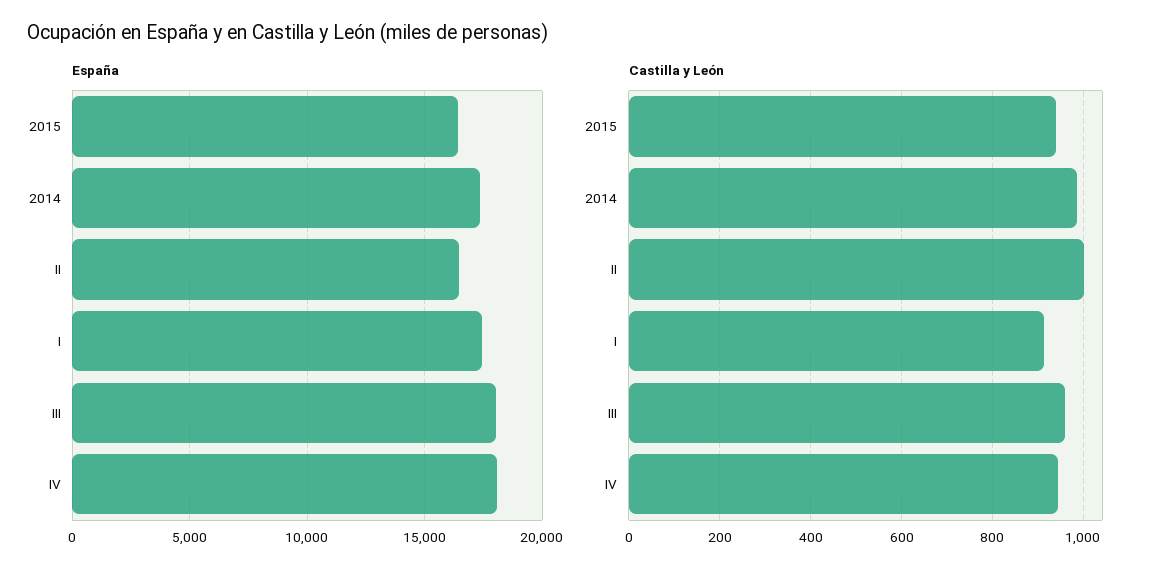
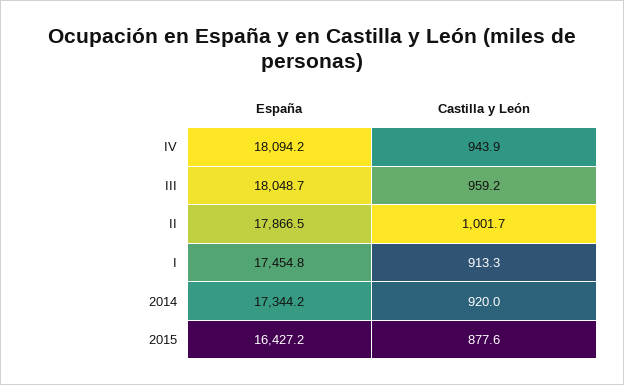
  {
    "España": {
      "2015": 16427.2,
      "2014": 17344.2,
-     "II": 16500,
+     "II": 17866.5,
      "I": 17454.8,
      "III": 18048.7,
      "IV": 18094.2
    },
    "Castilla y León": {
-     "2015": 940,
+     "2015": 877.6,
-     "2014": 980,
+     "2014": 920,
      "II": 1001.7,
      "I": 913.3,
      "III": 959.2,
      "IV": 943.9
    }
  }

